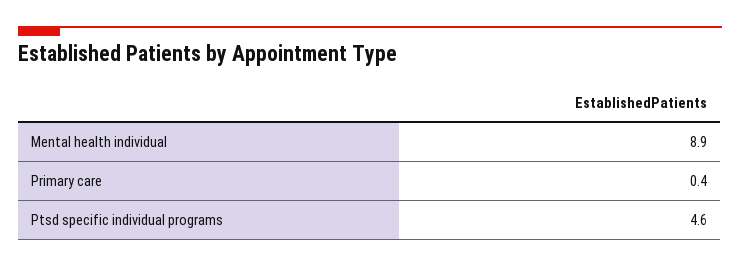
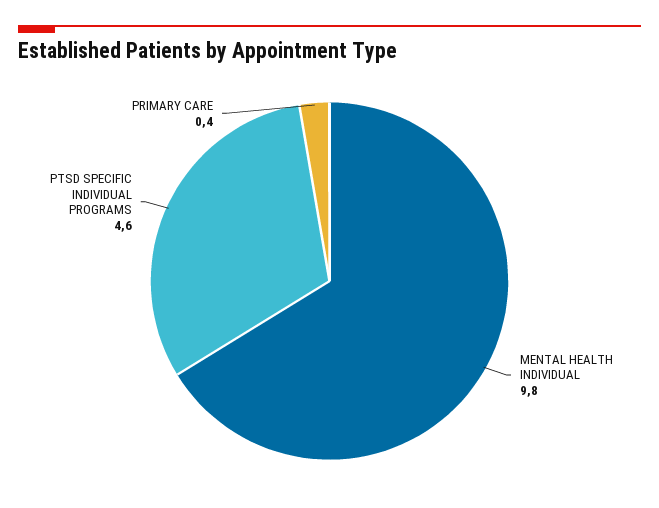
  {
-   "Mental health individual": 8.9,
+   "Mental health individual": 9.8,
    "Primary care": 0.4,
    "Ptsd specific individual programs": 4.6
  }

